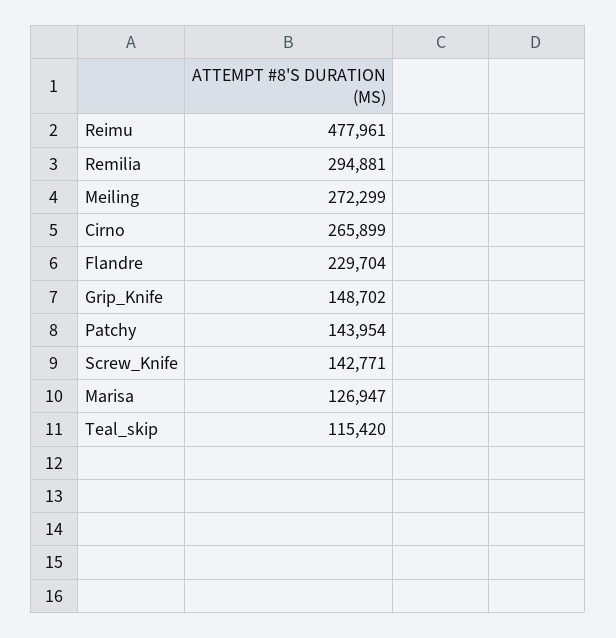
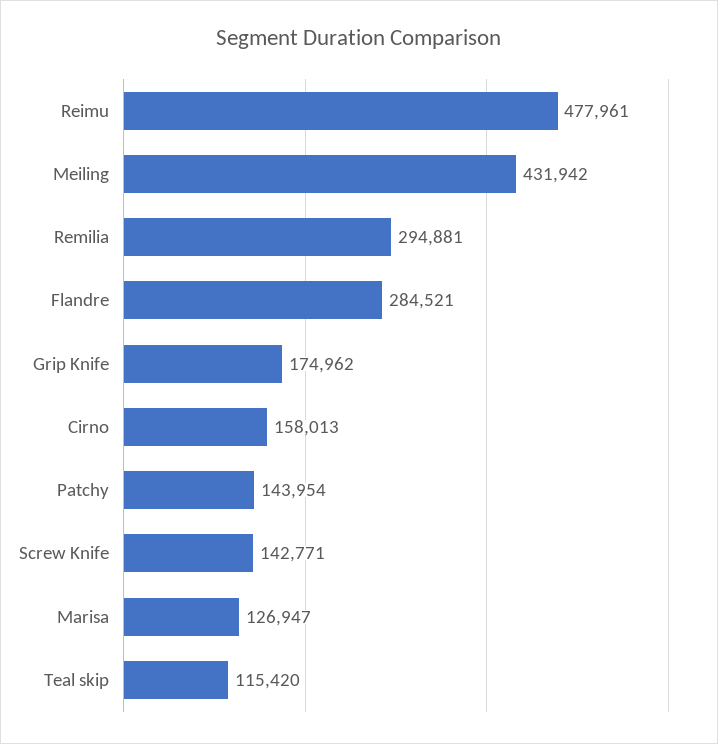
  {
    "Reimu": 477961,
    "Remilia": 294881,
-   "Meiling": 272299,
+   "Meiling": 431942,
-   "Cirno": 265899,
+   "Cirno": 158013,
-   "Flandre": 229704,
+   "Flandre": 284521,
-   "Grip_Knife": 148702,
+   "Grip_Knife": 174962,
    "Patchy": 143954,
    "Screw_Knife": 142771,
    "Marisa": 126947,
    "Teal_skip": 115420
  }

